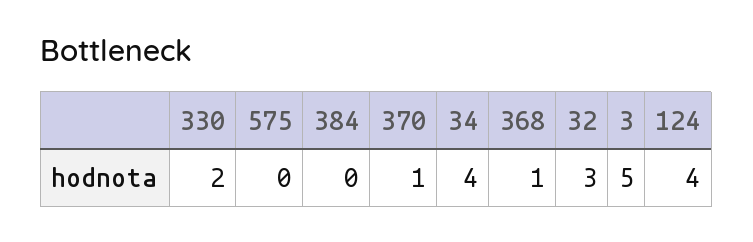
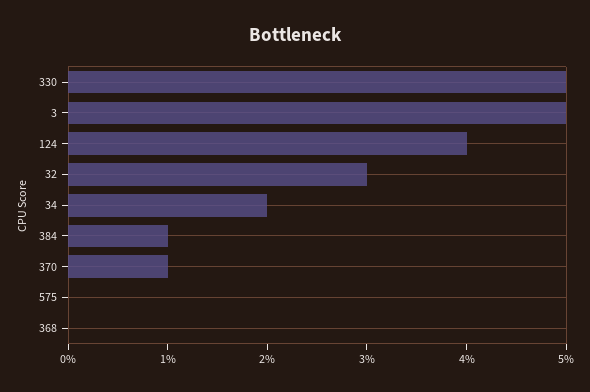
  {
-   "330": 2,
+   "330": 5,
    "575": 0,
-   "384": 0,
+   "384": 1,
    "370": 1,
-   "34": 4,
+   "34": 2,
-   "368": 1,
+   "368": 0,
    "32": 3,
    "3": 5,
    "124": 4
  }

